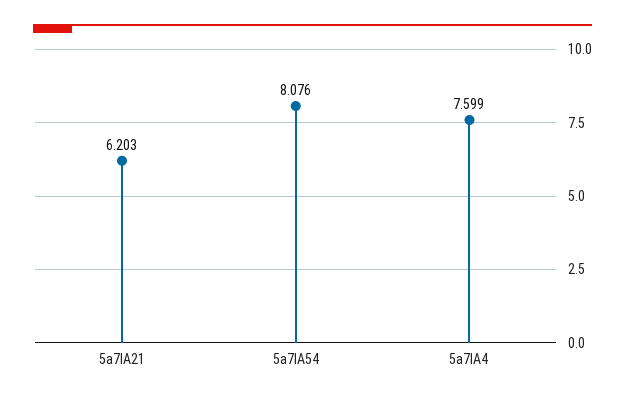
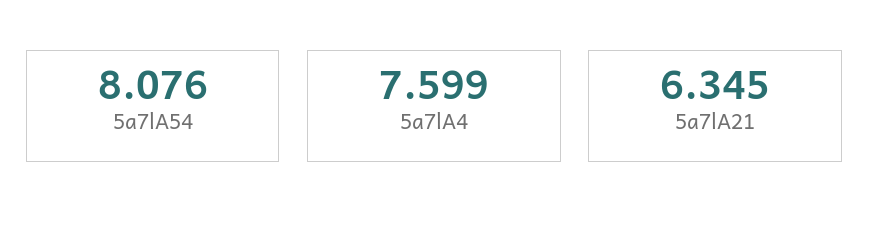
  {
-   "5a7lA21": 6.203,
+   "5a7lA21": 6.345,
    "5a7lA54": 8.076,
    "5a7lA4": 7.599
  }

